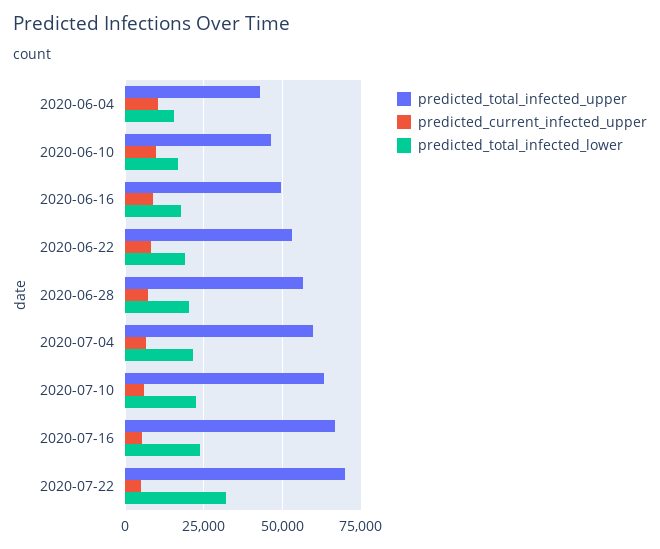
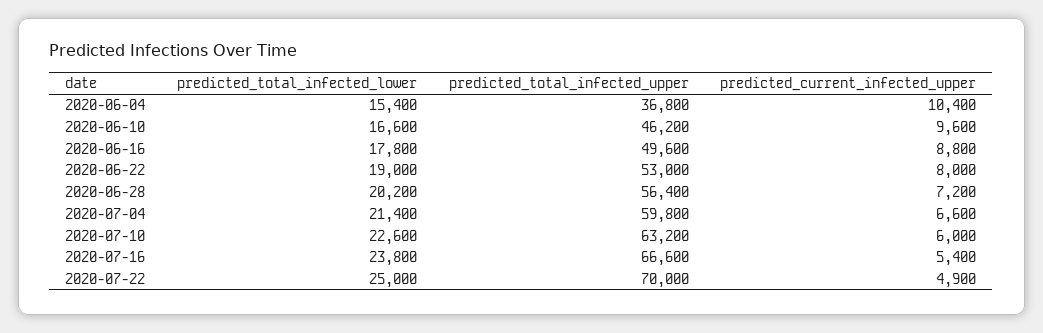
  {
    "predicted_total_infected_upper": {
-     "2020-06-04": 42500,
+     "2020-06-04": 36800,
      "2020-06-10": 46200,
      "2020-06-16": 49600,
      "2020-06-22": 53000,
      "2020-06-28": 56400,
      "2020-07-04": 59800,
      "2020-07-10": 63200,
      "2020-07-16": 66600,
      "2020-07-22": 70000
    },
    "predicted_current_infected_upper": {
      "2020-06-04": 10400,
      "2020-06-10": 9600,
      "2020-06-16": 8800,
      "2020-06-22": 8000,
      "2020-06-28": 7200,
      "2020-07-04": 6600,
      "2020-07-10": 6000,
      "2020-07-16": 5400,
      "2020-07-22": 4900
    },
    "predicted_total_infected_lower": {
      "2020-06-04": 15400,
      "2020-06-10": 16600,
      "2020-06-16": 17800,
      "2020-06-22": 19000,
      "2020-06-28": 20200,
      "2020-07-04": 21400,
      "2020-07-10": 22600,
      "2020-07-16": 23800,
-     "2020-07-22": 32500
+     "2020-07-22": 25000
    }
  }

